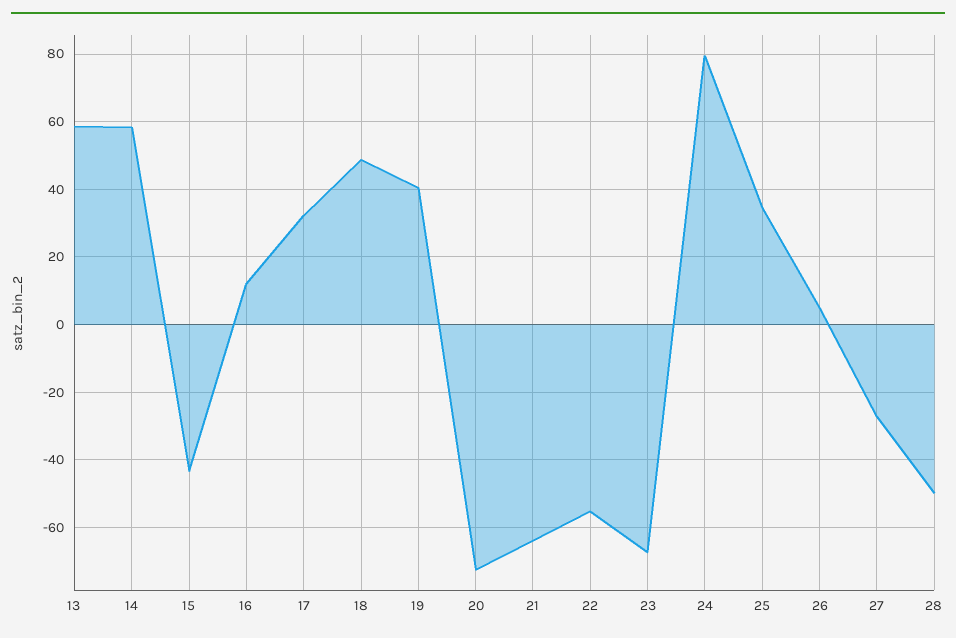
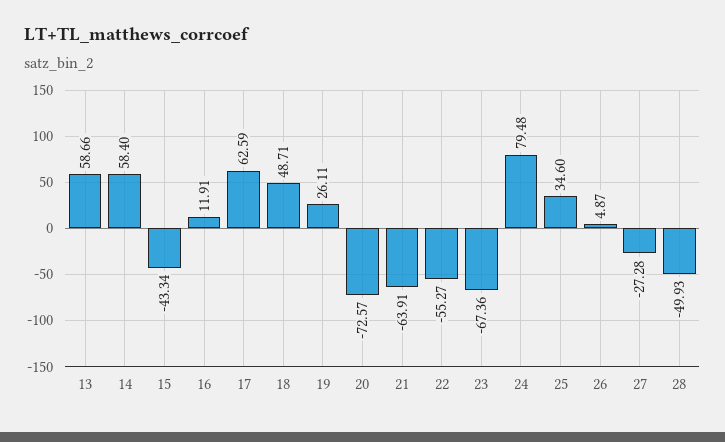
  {
    "13": 58.66,
    "14": 58.4,
    "15": -43.34,
    "16": 11.91,
-   "17": 32,
+   "17": 62.59,
    "18": 48.71,
-   "19": 40,
+   "19": 26.11,
    "20": -72.57,
    "21": -63.91,
    "22": -55.27,
    "23": -67.36,
    "24": 79.48,
    "25": 34.6,
    "26": 4.87,
    "27": -27.28,
    "28": -49.93
  }

